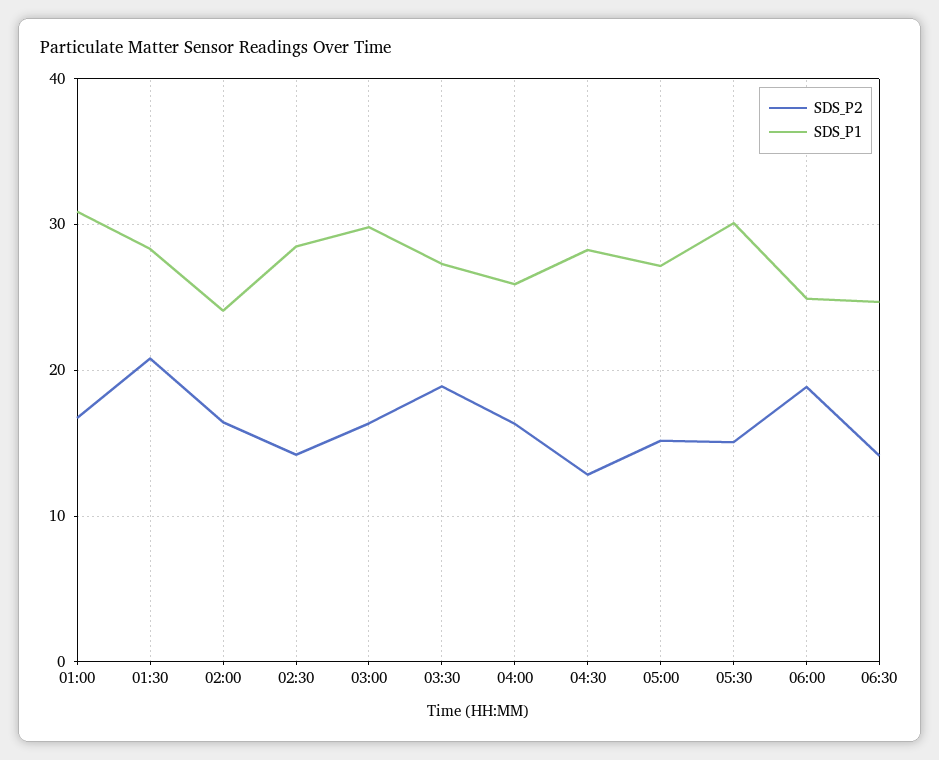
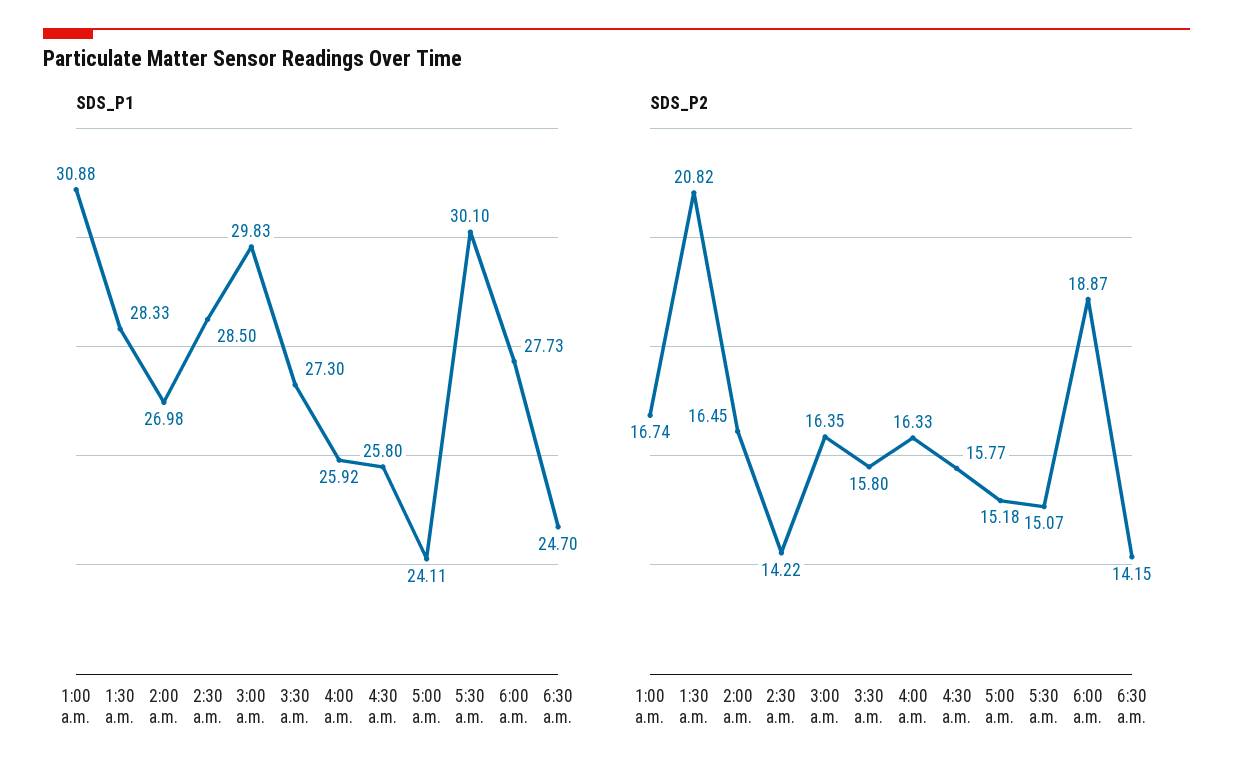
  {
    "SDS_P2": {
      "01:00": 16.74,
      "01:30": 20.82,
      "02:00": 16.45,
      "02:30": 14.22,
      "03:00": 16.35,
-     "03:30": 19,
+     "03:30": 15.8,
      "04:00": 16.33,
-     "04:30": 13,
+     "04:30": 15.77,
      "05:00": 15.18,
      "05:30": 15.07,
      "06:00": 18.87,
      "06:30": 14.15
    },
    "SDS_P1": {
      "01:00": 30.88,
      "01:30": 28.33,
-     "02:00": 24,
+     "02:00": 26.98,
      "02:30": 28.5,
      "03:00": 29.83,
      "03:30": 27.3,
      "04:00": 25.92,
-     "04:30": 28,
+     "04:30": 25.8,
-     "05:00": 27,
+     "05:00": 24.11,
      "05:30": 30.1,
-     "06:00": 25,
+     "06:00": 27.73,
      "06:30": 24.7
    }
  }

